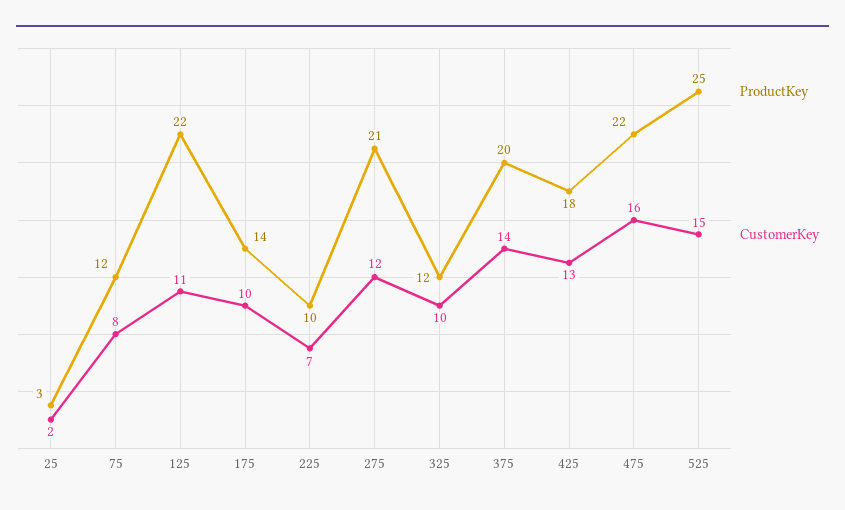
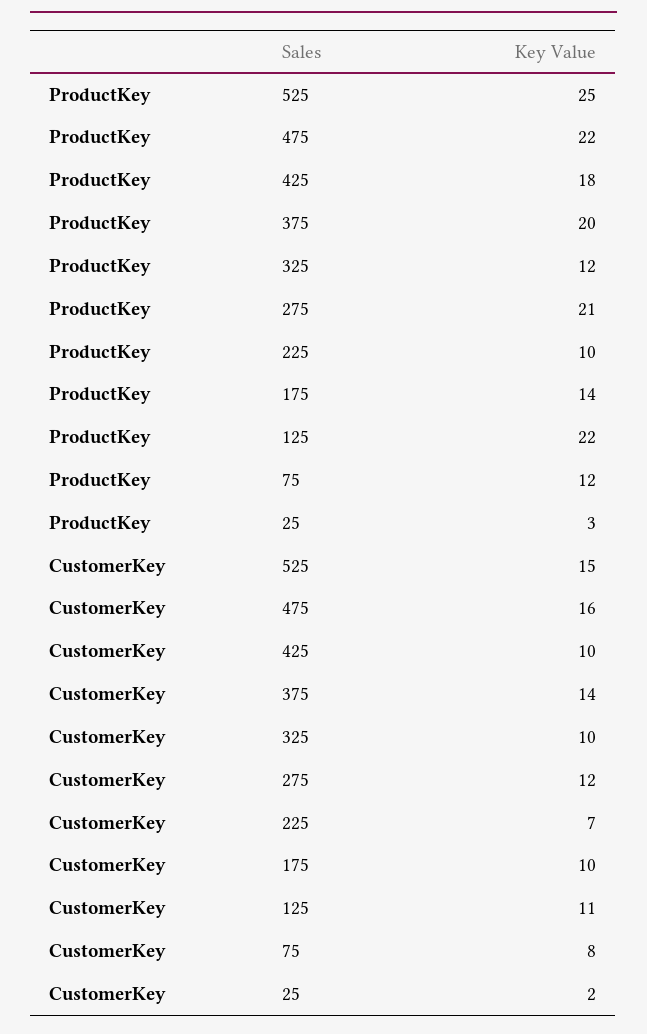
  {
    "ProductKey": {
      "25": 3,
      "75": 12,
      "125": 22,
      "175": 14,
      "225": 10,
      "275": 21,
      "325": 12,
      "375": 20,
      "425": 18,
      "475": 22,
      "525": 25
    },
    "CustomerKey": {
      "25": 2,
      "75": 8,
      "125": 11,
      "175": 10,
      "225": 7,
      "275": 12,
      "325": 10,
      "375": 14,
-     "425": 13,
+     "425": 10,
      "475": 16,
      "525": 15
    }
  }

